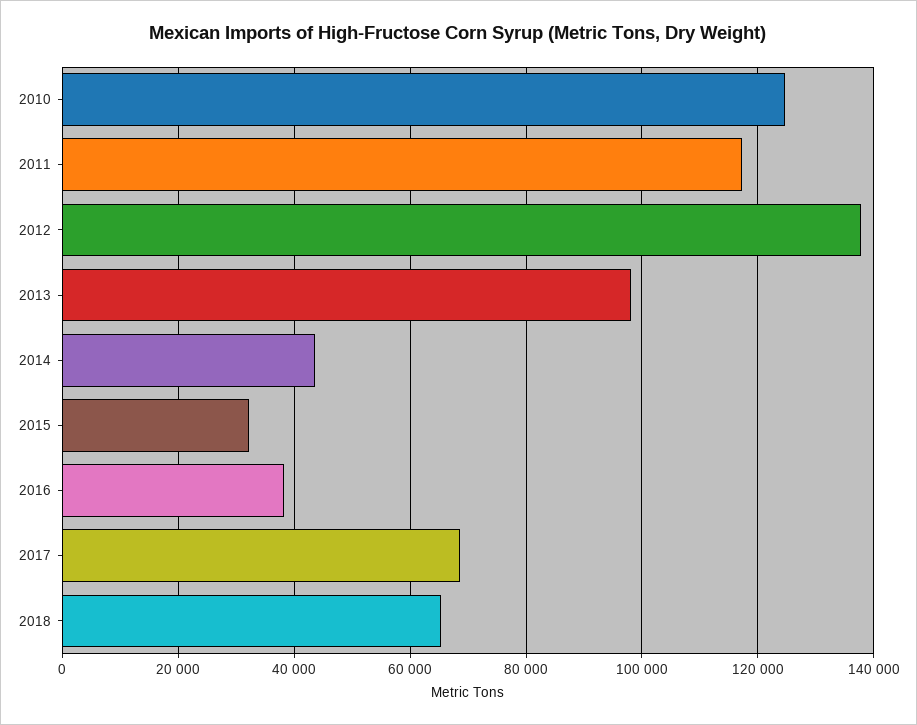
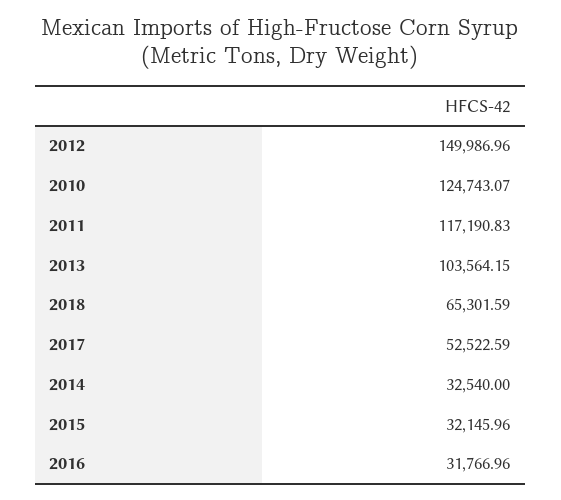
  {
    "2010": 124743.07,
    "2011": 117190.83,
-   "2012": 138000,
+   "2012": 149986.96,
-   "2013": 98000,
+   "2013": 103564.15,
-   "2014": 44000,
+   "2014": 32540,
    "2015": 32145.96,
-   "2016": 38000,
+   "2016": 31766.96,
-   "2017": 68000,
+   "2017": 52522.59,
    "2018": 65301.59
  }

